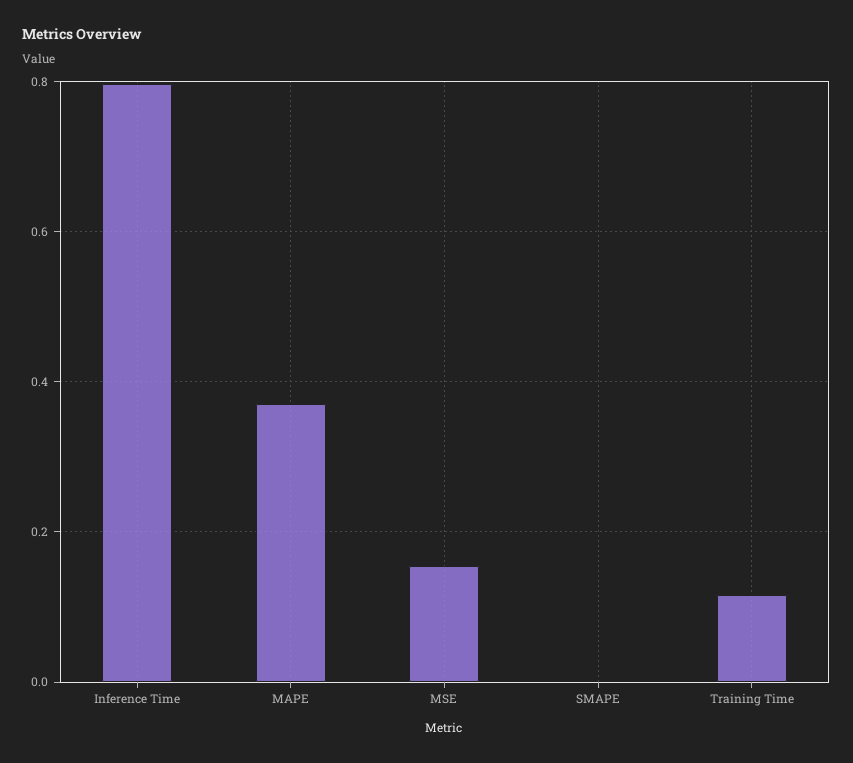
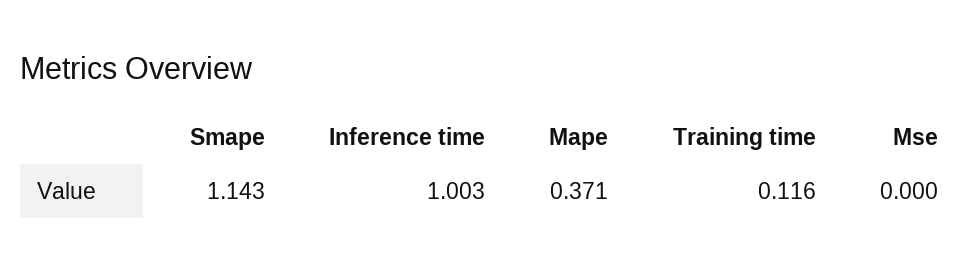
  {
-   "Inference Time": 0.8,
+   "Inference Time": 1.003,
    "MAPE": 0.371,
-   "MSE": 0.16,
+   "MSE": 0,
-   "SMAPE": 0,
+   "SMAPE": 1.143,
    "Training Time": 0.116
  }

